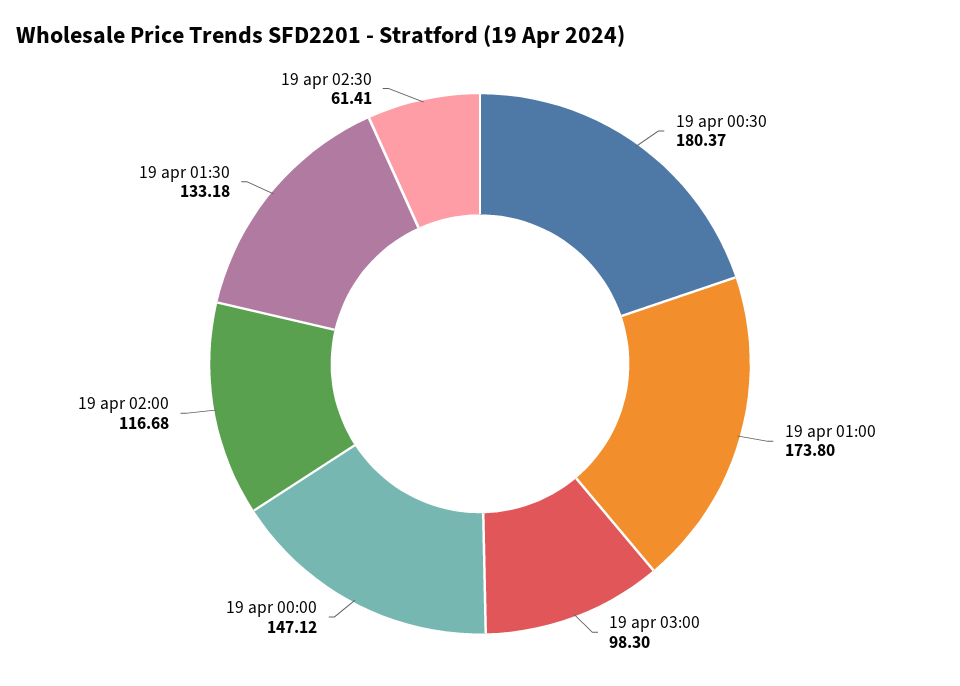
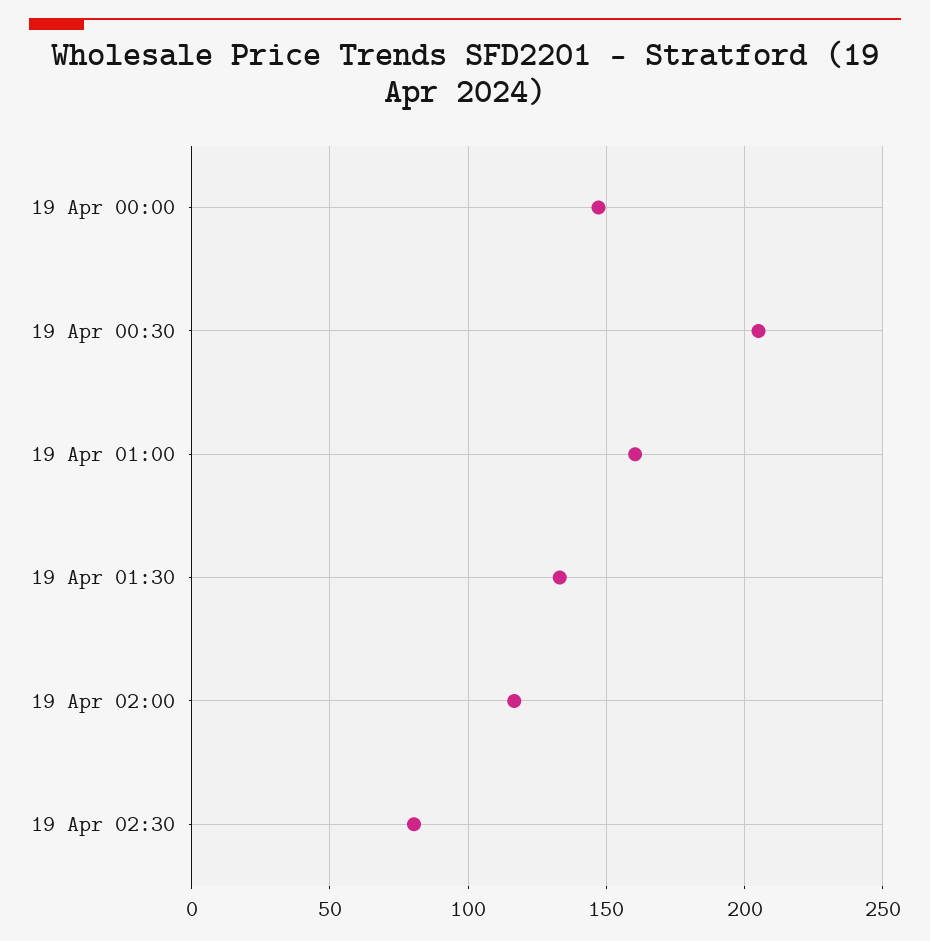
  {
-   "19 apr 00:30": 180.37,
+   "19 apr 00:30": 205,
-   "19 apr 01:00": 173.8,
+   "19 apr 01:00": 160,
-   "19 apr 03:00": 98.3,
    "19 apr 00:00": 147.12,
    "19 apr 02:00": 116.68,
    "19 apr 01:30": 133.18,
-   "19 apr 02:30": 61.41
+   "19 apr 02:30": 80
  }

